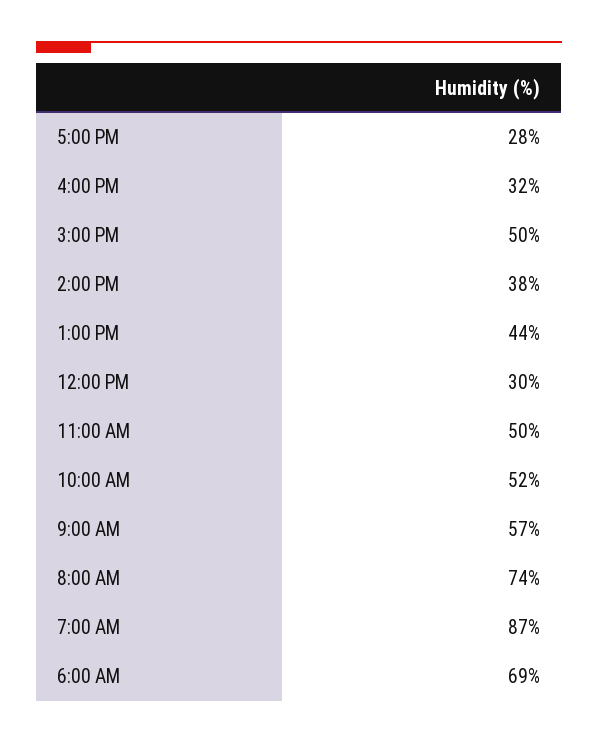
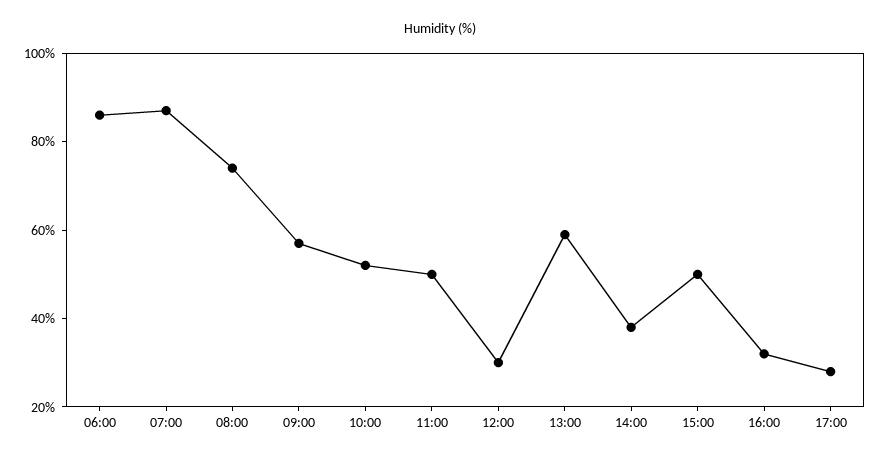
  {
    "5:00 PM": 28,
    "4:00 PM": 32,
    "3:00 PM": 50,
    "2:00 PM": 38,
-   "1:00 PM": 44,
+   "1:00 PM": 60,
    "12:00 PM": 30,
    "11:00 AM": 50,
    "10:00 AM": 52,
    "9:00 AM": 57,
    "8:00 AM": 74,
    "7:00 AM": 87,
-   "6:00 AM": 69
+   "6:00 AM": 85
  }

